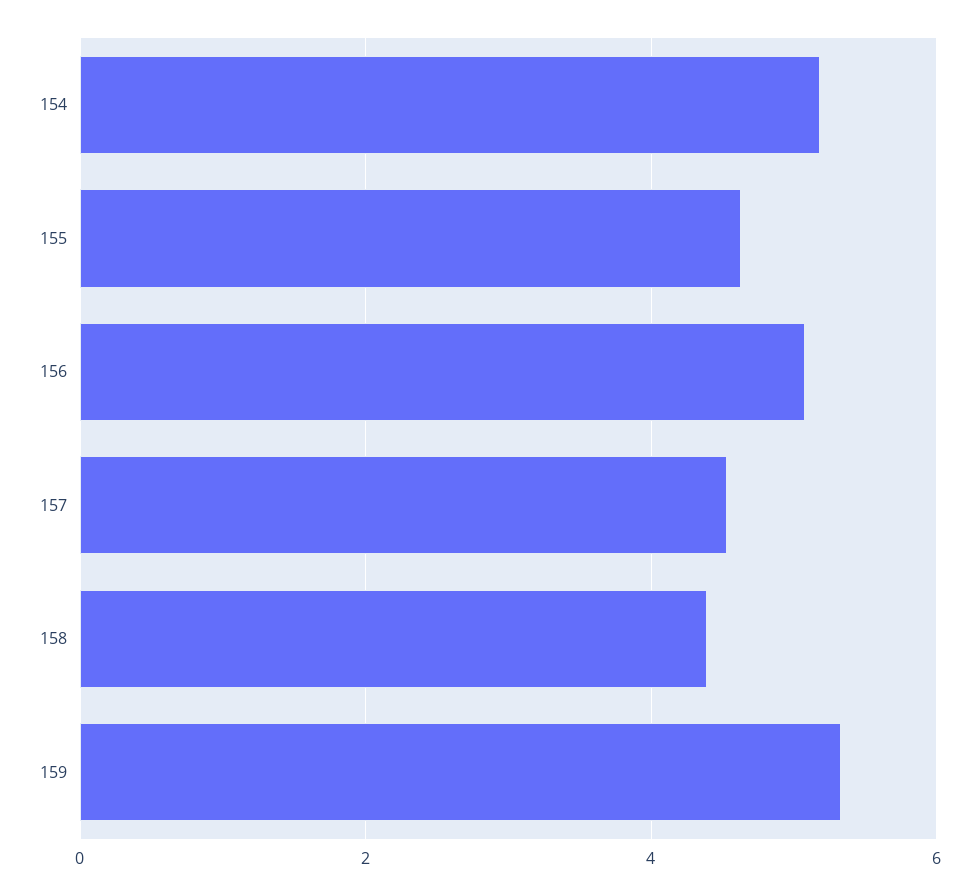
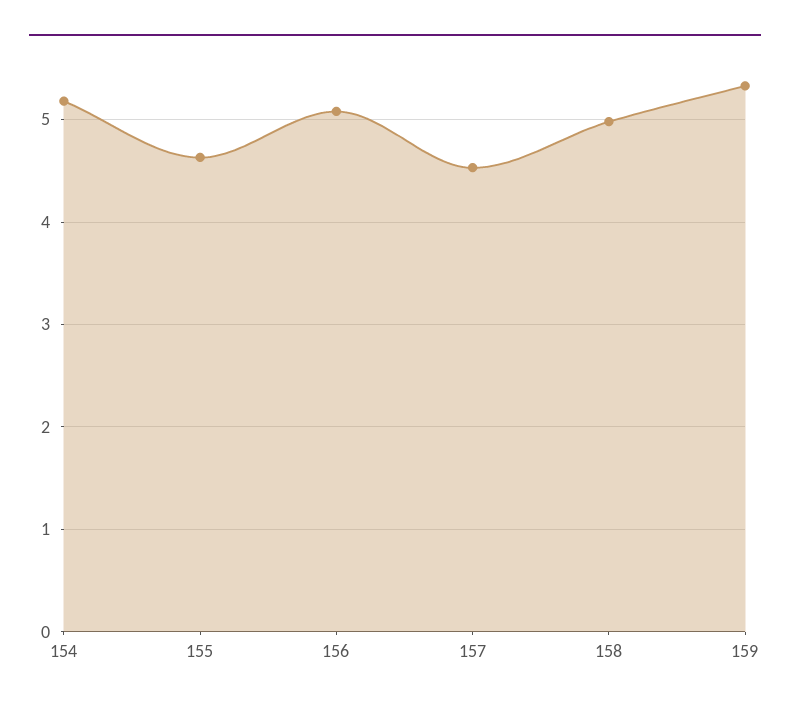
  {
    "154": 5.2,
    "155": 4.6,
    "156": 5.1,
    "157": 4.5,
-   "158": 4.4,
+   "158": 5,
    "159": 5.3
  }

